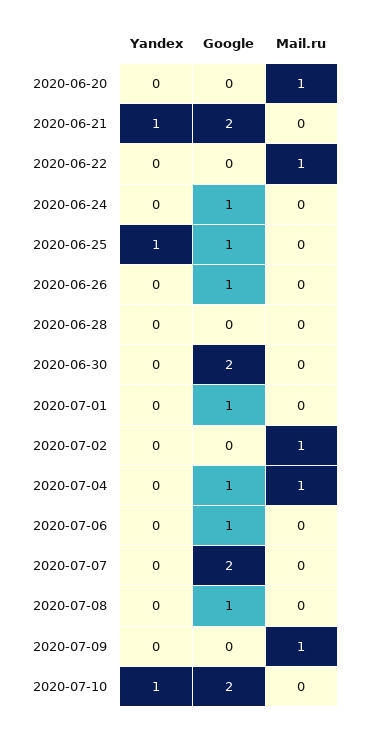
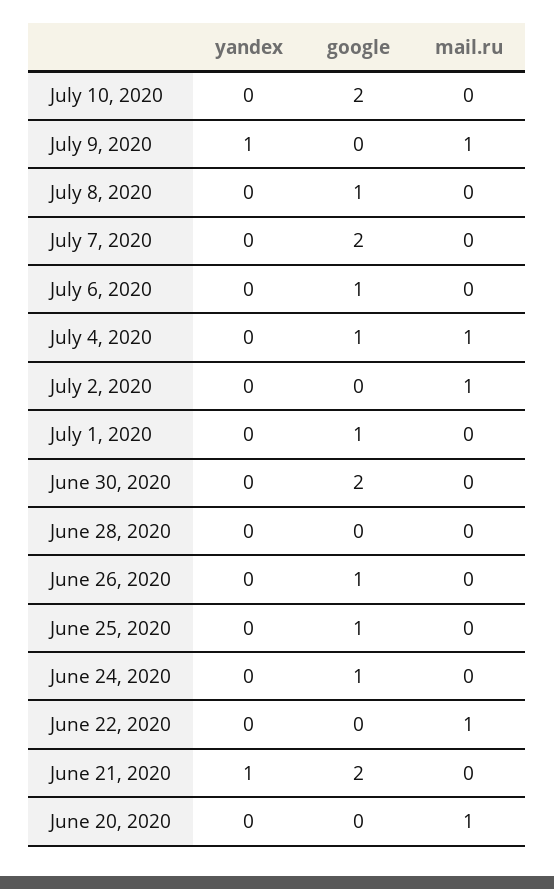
  {
    "Yandex": {
      "2020-06-20": 0,
      "2020-06-21": 1,
      "2020-06-22": 0,
      "2020-06-24": 0,
-     "2020-06-25": 1,
+     "2020-06-25": 0,
      "2020-06-26": 0,
      "2020-06-28": 0,
      "2020-06-30": 0,
      "2020-07-01": 0,
      "2020-07-02": 0,
      "2020-07-04": 0,
      "2020-07-06": 0,
      "2020-07-07": 0,
      "2020-07-08": 0,
-     "2020-07-09": 0,
+     "2020-07-09": 1,
-     "2020-07-10": 1
+     "2020-07-10": 0
    },
    "Google": {
      "2020-06-20": 0,
      "2020-06-21": 2,
      "2020-06-22": 0,
      "2020-06-24": 1,
      "2020-06-25": 1,
      "2020-06-26": 1,
      "2020-06-28": 0,
      "2020-06-30": 2,
      "2020-07-01": 1,
      "2020-07-02": 0,
      "2020-07-04": 1,
      "2020-07-06": 1,
      "2020-07-07": 2,
      "2020-07-08": 1,
      "2020-07-09": 0,
      "2020-07-10": 2
    },
    "Mail.ru": {
      "2020-06-20": 1,
      "2020-06-21": 0,
      "2020-06-22": 1,
      "2020-06-24": 0,
      "2020-06-25": 0,
      "2020-06-26": 0,
      "2020-06-28": 0,
      "2020-06-30": 0,
      "2020-07-01": 0,
      "2020-07-02": 1,
      "2020-07-04": 1,
      "2020-07-06": 0,
      "2020-07-07": 0,
      "2020-07-08": 0,
      "2020-07-09": 1,
      "2020-07-10": 0
    }
  }

